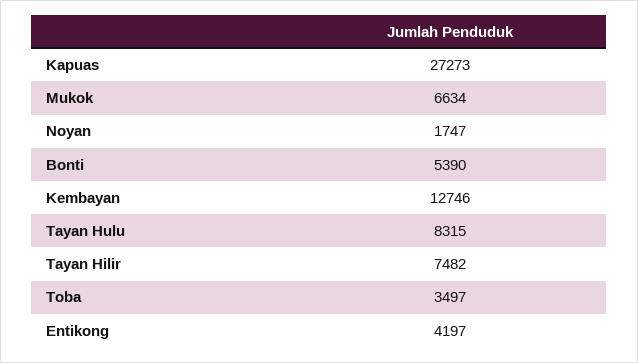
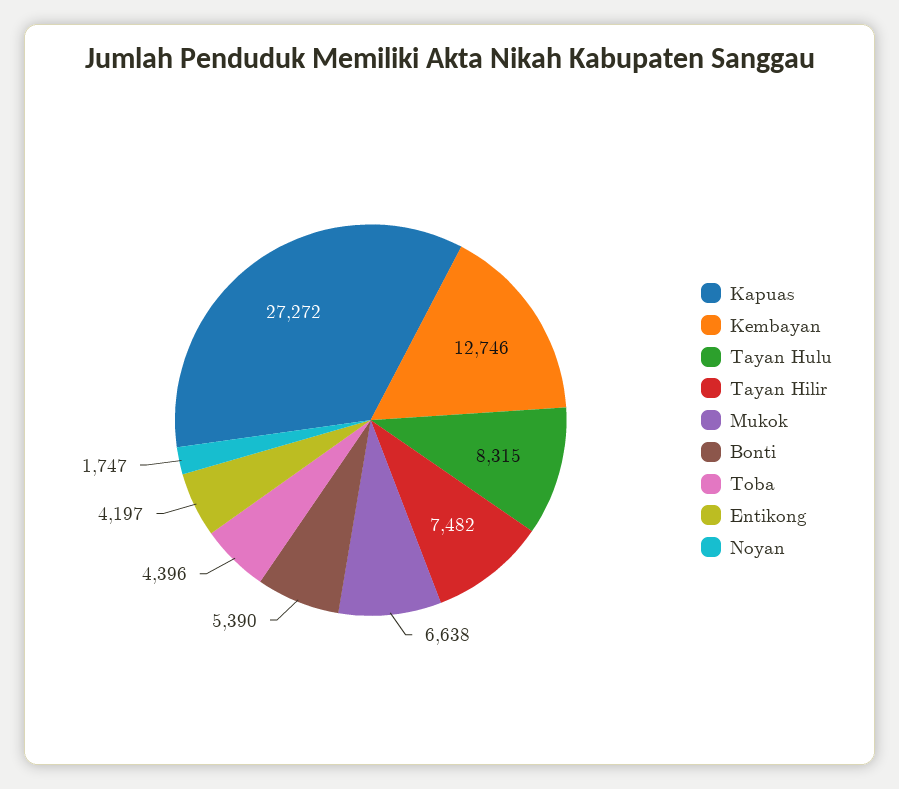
  {
-   "Kapuas": 27273,
+   "Kapuas": 27272,
-   "Mukok": 6634,
+   "Mukok": 6638,
    "Noyan": 1747,
    "Bonti": 5390,
    "Kembayan": 12746,
    "Tayan Hulu": 8315,
    "Tayan Hilir": 7482,
-   "Toba": 3497,
+   "Toba": 4396,
    "Entikong": 4197
  }

